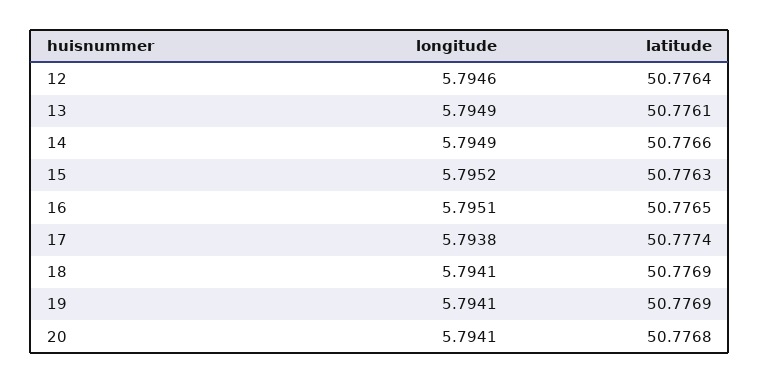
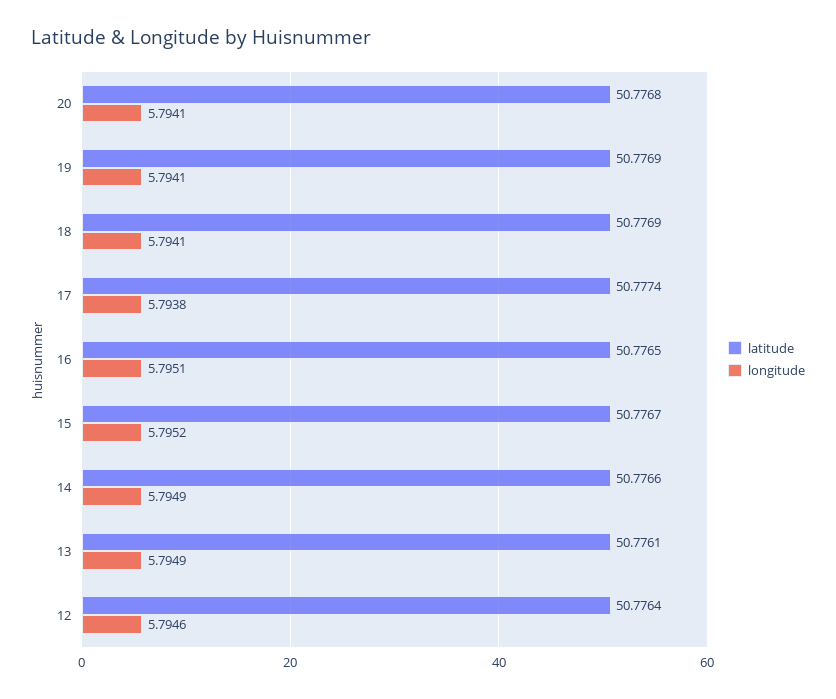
  {
    "longitude": {
      "12": 5.7946,
      "13": 5.7949,
      "14": 5.7949,
      "15": 5.7952,
      "16": 5.7951,
      "17": 5.7938,
      "18": 5.7941,
      "19": 5.7941,
      "20": 5.7941
    },
    "latitude": {
      "12": 50.7764,
      "13": 50.7761,
      "14": 50.7766,
-     "15": 50.7763,
+     "15": 50.7767,
      "16": 50.7765,
      "17": 50.7774,
      "18": 50.7769,
      "19": 50.7769,
      "20": 50.7768
    }
  }

